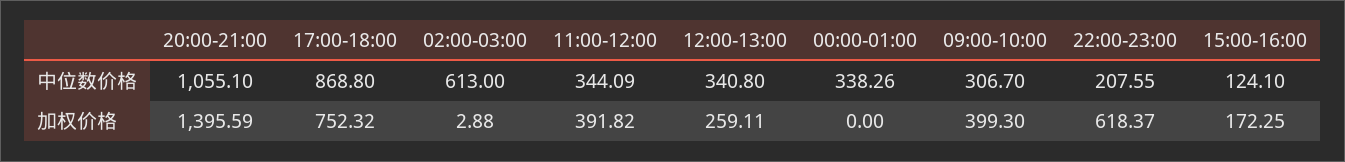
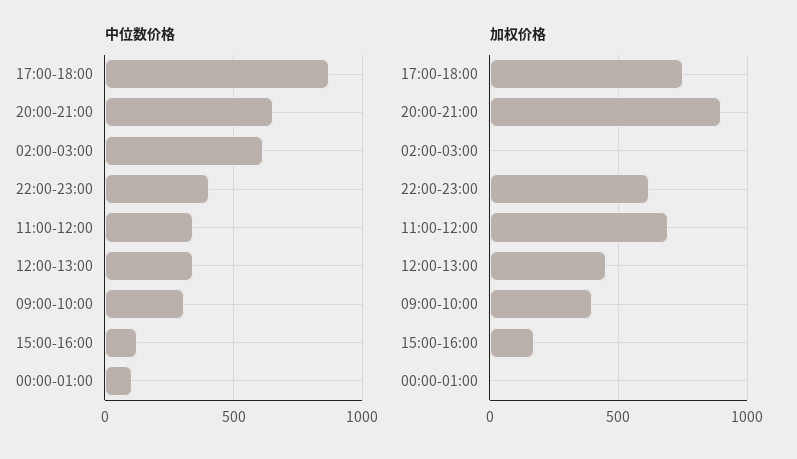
  {
    "中位数价格": {
-     "20:00-21:00": 1055.1,
+     "20:00-21:00": 650,
      "17:00-18:00": 868.8,
      "02:00-03:00": 613,
      "11:00-12:00": 344.09,
      "12:00-13:00": 340.8,
-     "00:00-01:00": 338.26,
+     "00:00-01:00": 100,
      "09:00-10:00": 306.7,
-     "22:00-23:00": 207.55,
+     "22:00-23:00": 400,
      "15:00-16:00": 124.1
    },
    "加权价格": {
-     "20:00-21:00": 1395.59,
+     "20:00-21:00": 900,
      "17:00-18:00": 752.32,
      "02:00-03:00": 2.88,
-     "11:00-12:00": 391.82,
+     "11:00-12:00": 700,
-     "12:00-13:00": 259.11,
+     "12:00-13:00": 450,
      "00:00-01:00": 0,
      "09:00-10:00": 399.3,
      "22:00-23:00": 618.37,
      "15:00-16:00": 172.25
    }
  }

